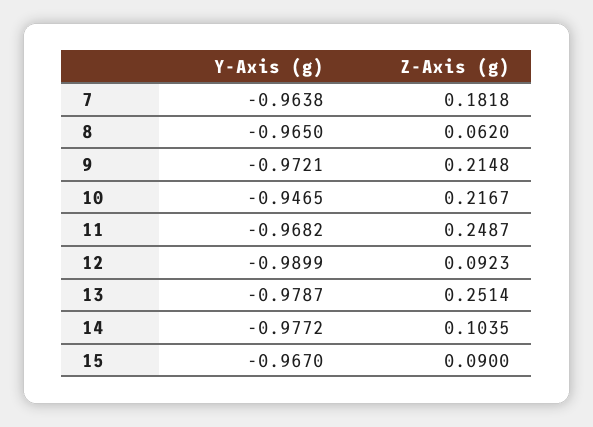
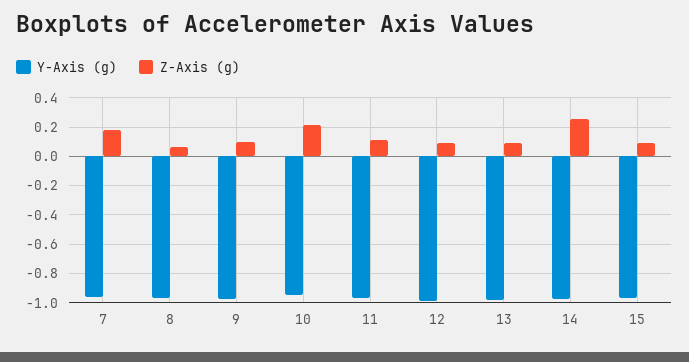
  {
    "Y-Axis (g)": {
      "7": -0.9638,
      "8": -0.965,
      "9": -0.9721,
      "10": -0.9465,
      "11": -0.9682,
      "12": -0.9899,
      "13": -0.9787,
      "14": -0.9772,
      "15": -0.967
    },
    "Z-Axis (g)": {
      "7": 0.1818,
      "8": 0.062,
-     "9": 0.2148,
+     "9": 0.1,
      "10": 0.2167,
-     "11": 0.2487,
+     "11": 0.1,
      "12": 0.0923,
-     "13": 0.2514,
+     "13": 0.1,
-     "14": 0.1035,
+     "14": 0.25,
      "15": 0.09
    }
  }

